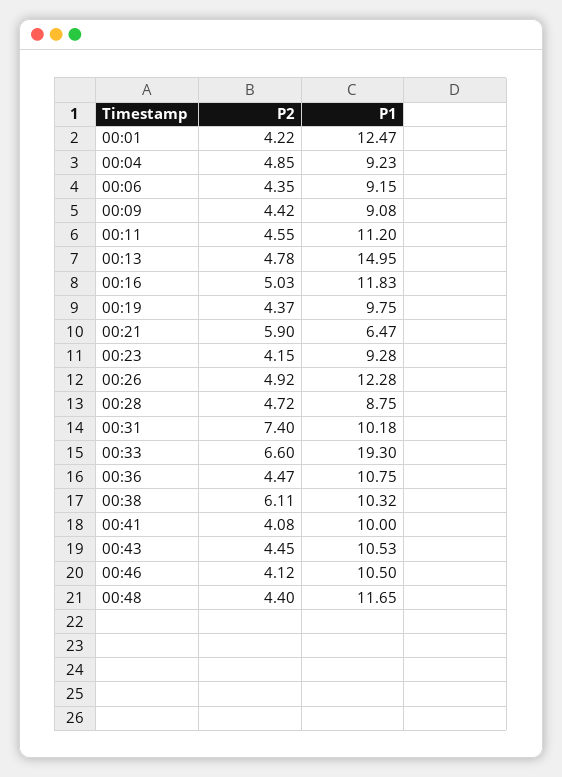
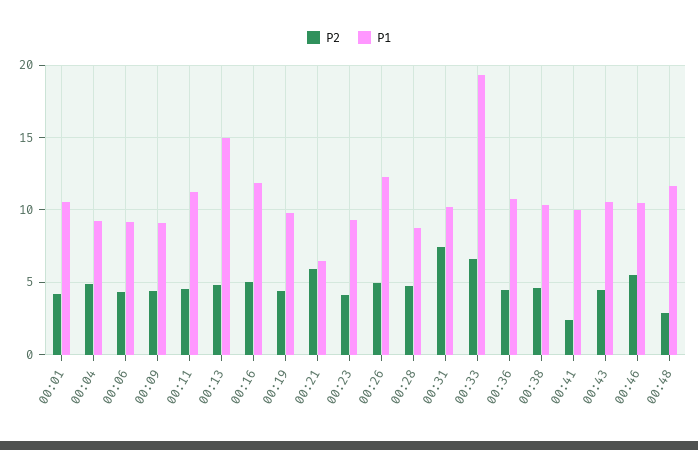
  {
    "P2": {
      "00:01": 4.22,
      "00:04": 4.85,
      "00:06": 4.35,
      "00:09": 4.42,
      "00:11": 4.55,
      "00:13": 4.78,
      "00:16": 5.03,
      "00:19": 4.37,
      "00:21": 5.9,
      "00:23": 4.15,
      "00:26": 4.92,
      "00:28": 4.72,
      "00:31": 7.4,
      "00:33": 6.6,
      "00:36": 4.47,
-     "00:38": 6.11,
+     "00:38": 4.5,
-     "00:41": 4.08,
+     "00:41": 2.5,
      "00:43": 4.45,
-     "00:46": 4.12,
+     "00:46": 5.5,
-     "00:48": 4.4
+     "00:48": 3
    },
    "P1": {
-     "00:01": 12.47,
+     "00:01": 10.5,
      "00:04": 9.23,
      "00:06": 9.15,
      "00:09": 9.08,
      "00:11": 11.2,
      "00:13": 14.95,
      "00:16": 11.83,
      "00:19": 9.75,
      "00:21": 6.47,
      "00:23": 9.28,
      "00:26": 12.28,
      "00:28": 8.75,
      "00:31": 10.18,
      "00:33": 19.3,
      "00:36": 10.75,
      "00:38": 10.32,
      "00:41": 10,
      "00:43": 10.53,
      "00:46": 10.5,
      "00:48": 11.65
    }
  }

